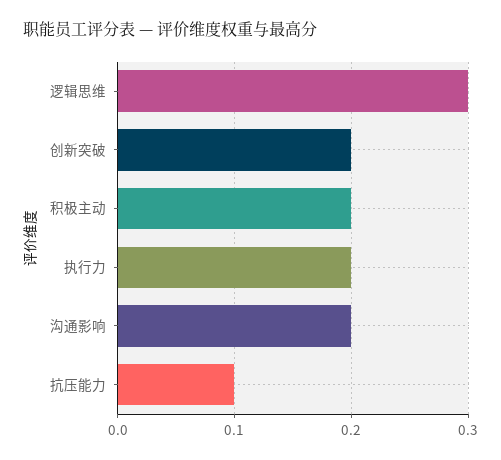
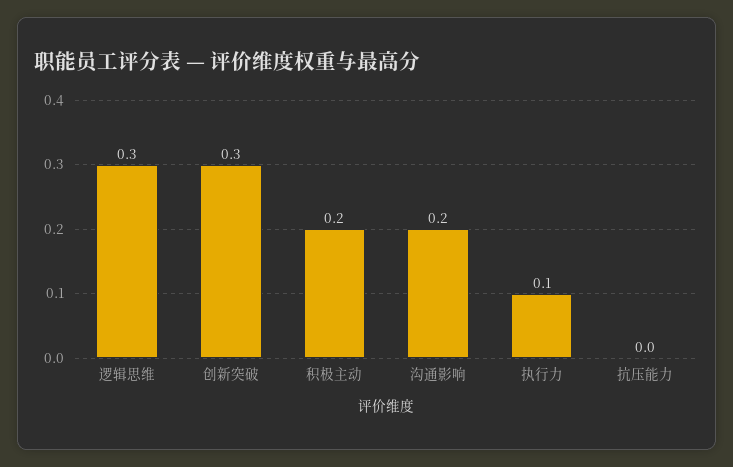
  {
    "逻辑思维": 0.3,
-   "创新突破": 0.2,
+   "创新突破": 0.3,
    "积极主动": 0.2,
-   "执行力": 0.2,
+   "执行力": 0.1,
    "沟通影响": 0.2,
-   "抗压能力": 0.1
+   "抗压能力": 0
  }

